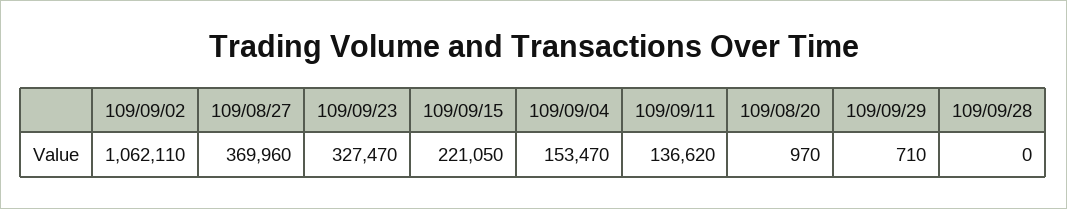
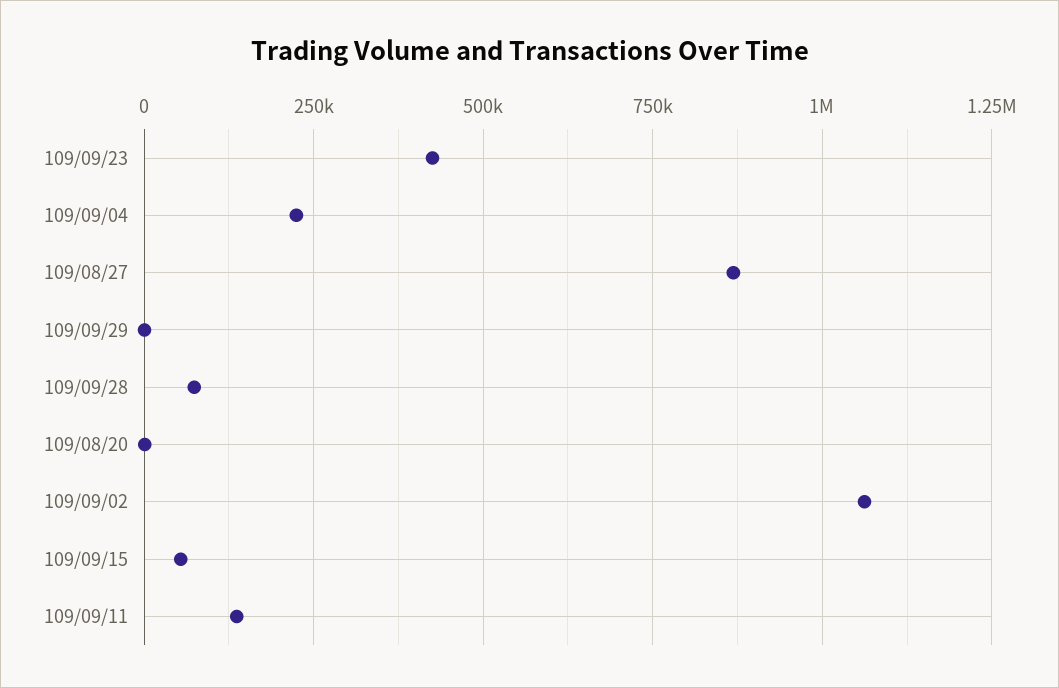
  {
    "109/09/02": 1062110,
-   "109/08/27": 369960,
+   "109/08/27": 875000,
-   "109/09/23": 327470,
+   "109/09/23": 425000,
-   "109/09/15": 221050,
+   "109/09/15": 50000,
-   "109/09/04": 153470,
+   "109/09/04": 225000,
    "109/09/11": 136620,
    "109/08/20": 970,
    "109/09/29": 710,
-   "109/09/28": 0
+   "109/09/28": 75000
  }

